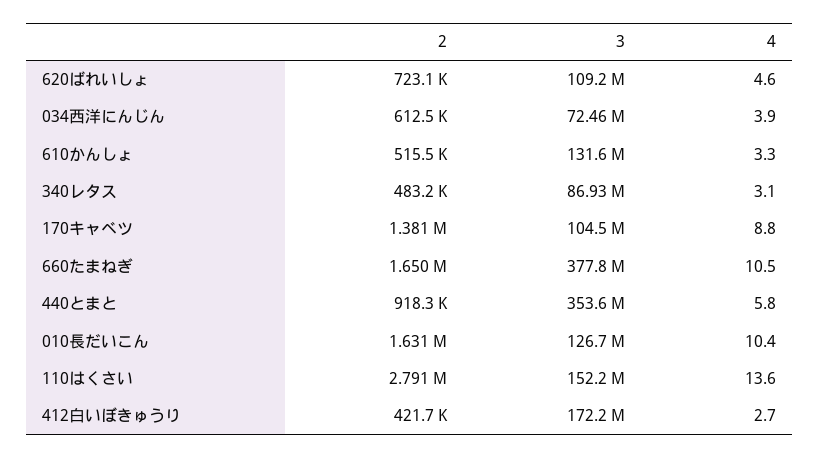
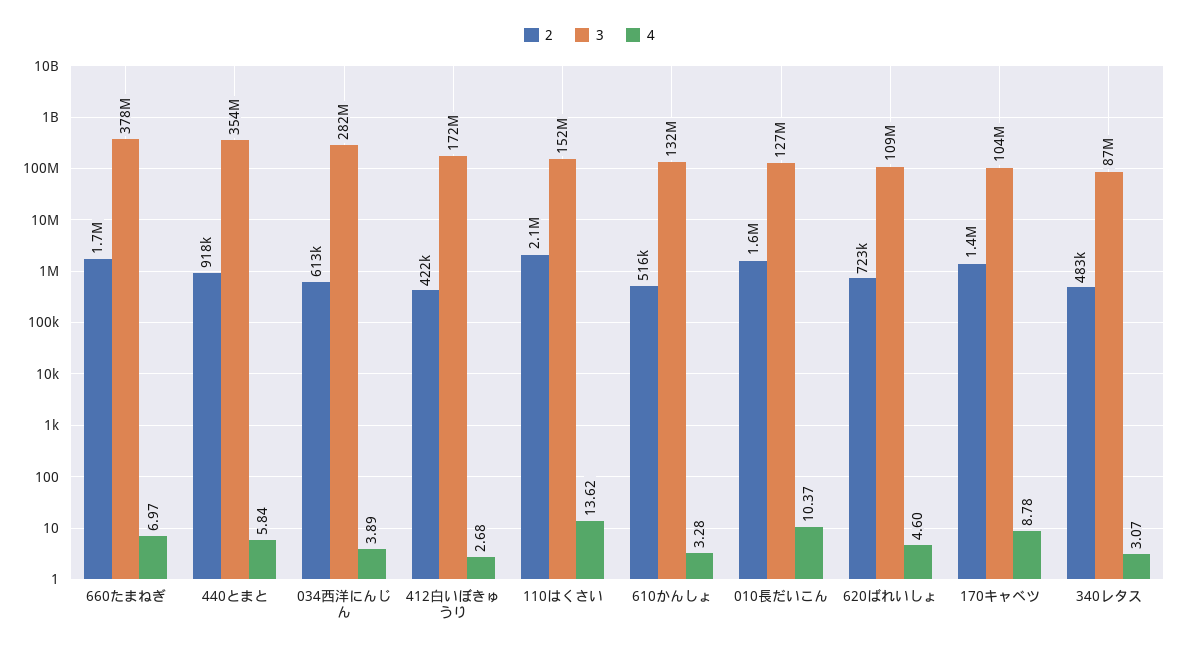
  {
    "2": {
      "620ばれいしょ": 723100,
      "034西洋にんじん": 612500,
      "610かんしょ": 515500,
      "340レタス": 483200,
      "170キャベツ": 1381000,
      "660たまねぎ": 1650000,
      "440とまと": 918300,
      "010長だいこん": 1631000,
-     "110はくさい": 2791000,
+     "110はくさい": 2100000,
      "412白いぼきゅうり": 421700
    },
    "3": {
      "620ばれいしょ": 109200000,
-     "034西洋にんじん": 72460000,
+     "034西洋にんじん": 282000000,
      "610かんしょ": 131600000,
      "340レタス": 86930000,
      "170キャベツ": 104500000,
      "660たまねぎ": 377800000,
      "440とまと": 353600000,
      "010長だいこん": 126700000,
      "110はくさい": 152200000,
      "412白いぼきゅうり": 172200000
    },
    "4": {
      "620ばれいしょ": 4.6,
      "034西洋にんじん": 3.89,
      "610かんしょ": 3.28,
      "340レタス": 3.07,
      "170キャベツ": 8.78,
-     "660たまねぎ": 10.5,
+     "660たまねぎ": 6.97,
      "440とまと": 5.84,
      "010長だいこん": 10.37,
      "110はくさい": 13.62,
      "412白いぼきゅうり": 2.68
    }
  }

